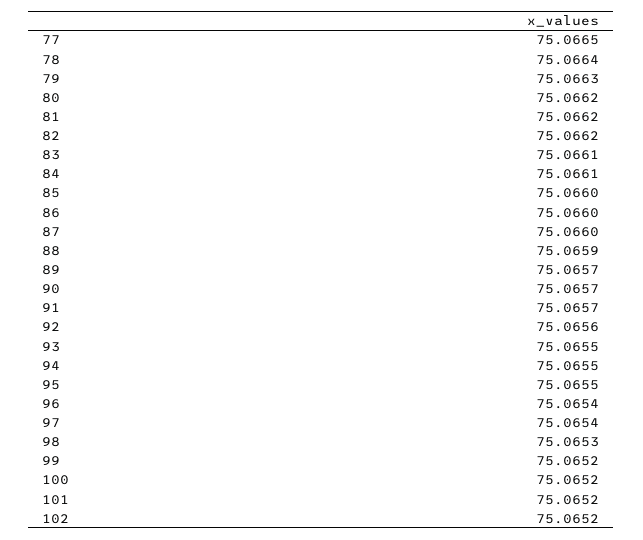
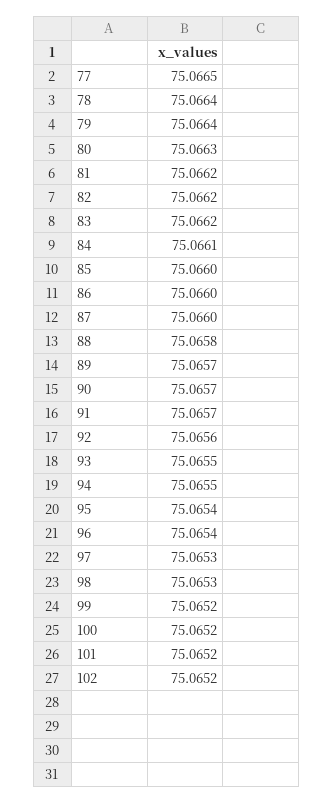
  {
    "77": 75.0665,
    "78": 75.0664,
-   "79": 75.0663,
+   "79": 75.0664,
-   "80": 75.0662,
+   "80": 75.0663,
    "81": 75.0662,
    "82": 75.0662,
-   "83": 75.0661,
+   "83": 75.0662,
    "84": 75.0661,
    "85": 75.066,
    "86": 75.066,
    "87": 75.066,
-   "88": 75.0659,
+   "88": 75.0658,
    "89": 75.0657,
    "90": 75.0657,
    "91": 75.0657,
    "92": 75.0656,
    "93": 75.0655,
    "94": 75.0655,
-   "95": 75.0655,
+   "95": 75.0654,
    "96": 75.0654,
-   "97": 75.0654,
+   "97": 75.0653,
    "98": 75.0653,
    "99": 75.0652,
    "100": 75.0652,
    "101": 75.0652,
    "102": 75.0652
  }

